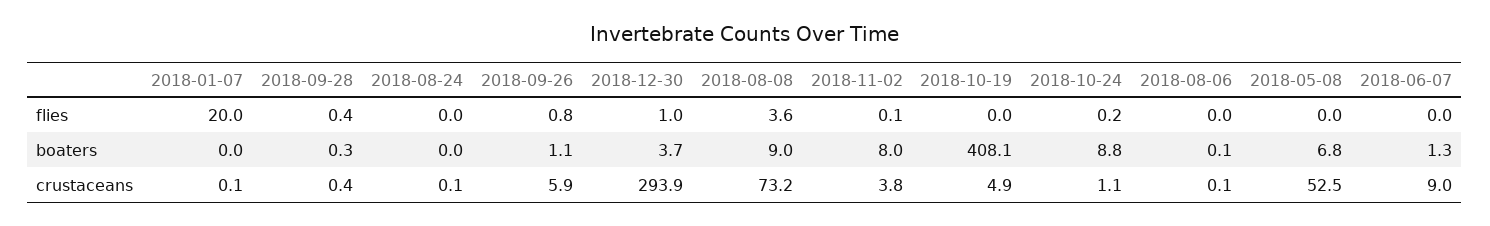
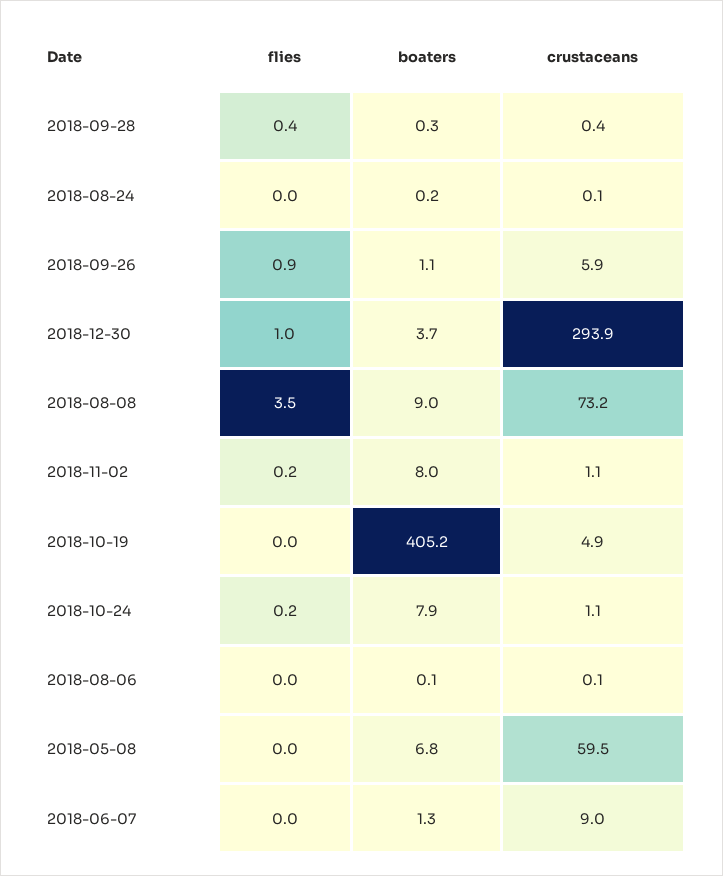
  {
-   "2018-01-07": {
-     "flies": 20,
-     "boaters": 0,
-     "crustaceans": 0.1
-   },
    "2018-09-28": {
      "flies": 0.4,
      "boaters": 0.3,
      "crustaceans": 0.4
    },
    "2018-08-24": {
      "flies": 0,
-     "boaters": 0,
+     "boaters": 0.2,
      "crustaceans": 0.1
    },
    "2018-09-26": {
-     "flies": 0.8,
+     "flies": 0.9,
      "boaters": 1.1,
      "crustaceans": 5.9
    },
    "2018-12-30": {
      "flies": 1,
      "boaters": 3.7,
      "crustaceans": 293.9
    },
    "2018-08-08": {
-     "flies": 3.6,
+     "flies": 3.5,
      "boaters": 9,
      "crustaceans": 73.2
    },
    "2018-11-02": {
-     "flies": 0.1,
+     "flies": 0.2,
      "boaters": 8,
-     "crustaceans": 3.8
+     "crustaceans": 1.1
    },
    "2018-10-19": {
      "flies": 0,
-     "boaters": 408.1,
+     "boaters": 405.2,
      "crustaceans": 4.9
    },
    "2018-10-24": {
      "flies": 0.2,
-     "boaters": 8.8,
+     "boaters": 7.9,
      "crustaceans": 1.1
    },
    "2018-08-06": {
      "flies": 0,
      "boaters": 0.1,
      "crustaceans": 0.1
    },
    "2018-05-08": {
      "flies": 0,
      "boaters": 6.8,
-     "crustaceans": 52.5
+     "crustaceans": 59.5
    },
    "2018-06-07": {
      "flies": 0,
      "boaters": 1.3,
      "crustaceans": 9
    }
  }

